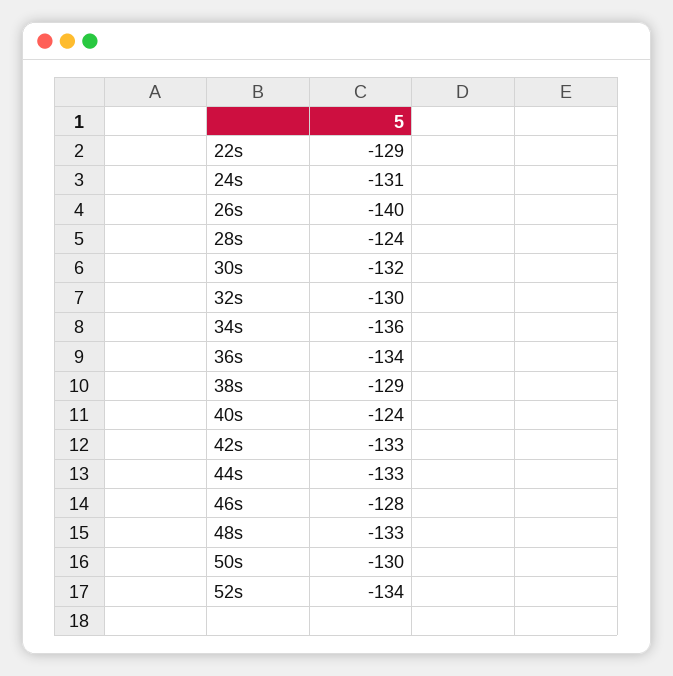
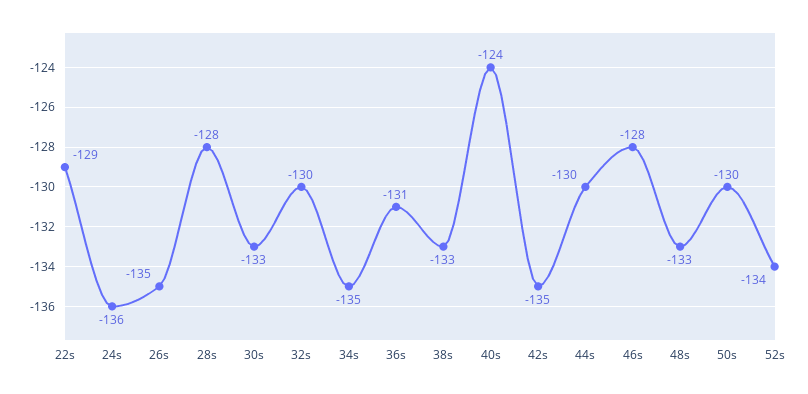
  {
    "22s": -129,
-   "24s": -131,
+   "24s": -136,
-   "26s": -140,
+   "26s": -135,
-   "28s": -124,
+   "28s": -128,
-   "30s": -132,
+   "30s": -133,
    "32s": -130,
-   "34s": -136,
+   "34s": -135,
-   "36s": -134,
+   "36s": -131,
-   "38s": -129,
+   "38s": -133,
    "40s": -124,
-   "42s": -133,
+   "42s": -135,
-   "44s": -133,
+   "44s": -130,
    "46s": -128,
    "48s": -133,
    "50s": -130,
    "52s": -134
  }

